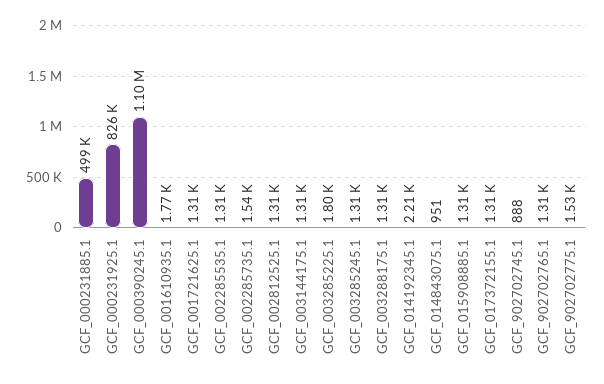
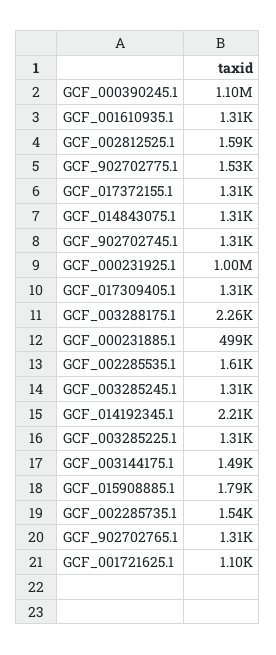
  {
    "GCF_000231885.1": 499000,
-   "GCF_000231925.1": 826000,
+   "GCF_000231925.1": 1000000,
    "GCF_000390245.1": 1100000,
-   "GCF_001610935.1": 1770,
+   "GCF_001610935.1": 1310,
-   "GCF_001721625.1": 1310,
+   "GCF_001721625.1": 1100,
-   "GCF_002285535.1": 1310,
+   "GCF_002285535.1": 1610,
    "GCF_002285735.1": 1540,
-   "GCF_002812525.1": 1310,
+   "GCF_002812525.1": 1590,
-   "GCF_003144175.1": 1310,
+   "GCF_003144175.1": 1490,
-   "GCF_003285225.1": 1800,
+   "GCF_003285225.1": 1310,
    "GCF_003285245.1": 1310,
-   "GCF_003288175.1": 1310,
+   "GCF_003288175.1": 2260,
    "GCF_014192345.1": 2210,
-   "GCF_014843075.1": 951,
+   "GCF_014843075.1": 1310,
-   "GCF_015908885.1": 1310,
+   "GCF_015908885.1": 1790,
    "GCF_017372155.1": 1310,
-   "GCF_902702745.1": 888,
+   "GCF_902702745.1": 1310,
    "GCF_902702765.1": 1310,
-   "GCF_902702775.1": 1530
+   "GCF_902702775.1": 1530,
+   "GCF_017309405.1": 1310
  }

